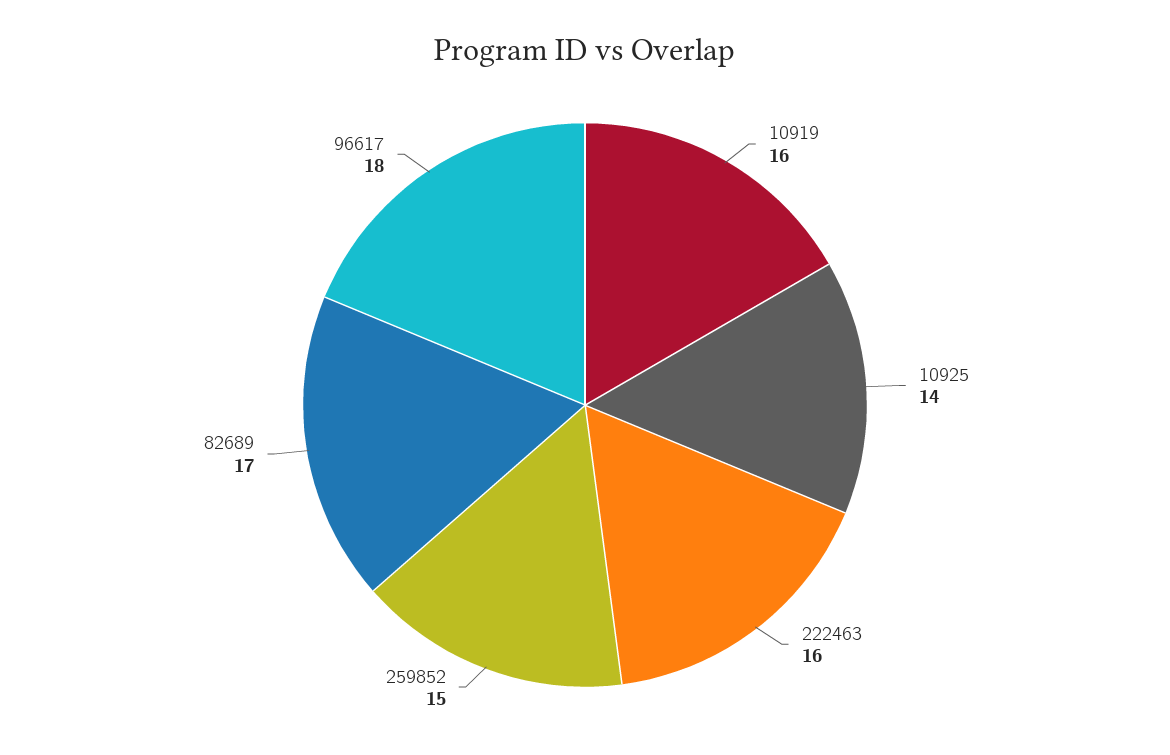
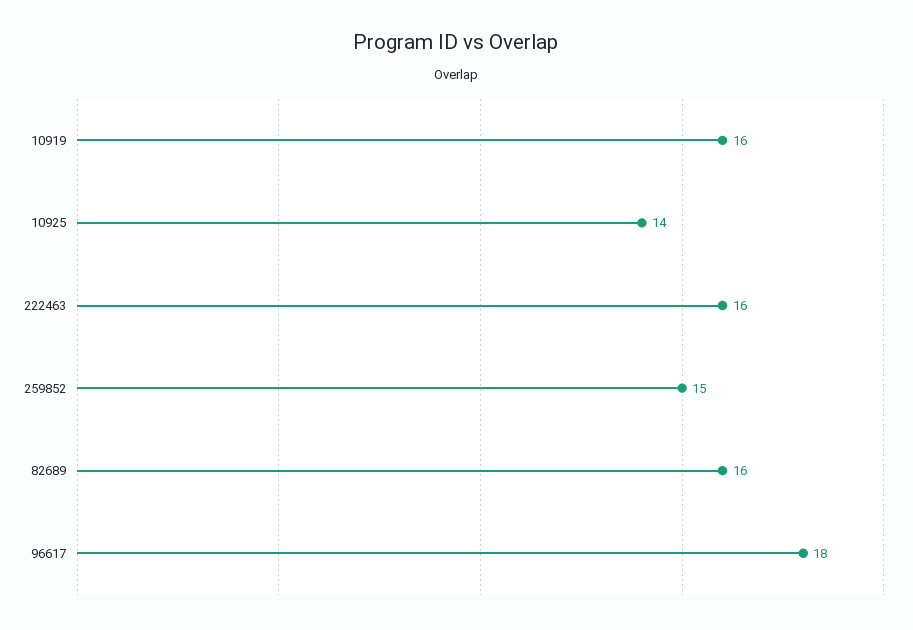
  {
    "10919": 16,
    "10925": 14,
    "222463": 16,
    "259852": 15,
-   "82689": 17,
+   "82689": 16,
    "96617": 18
  }

